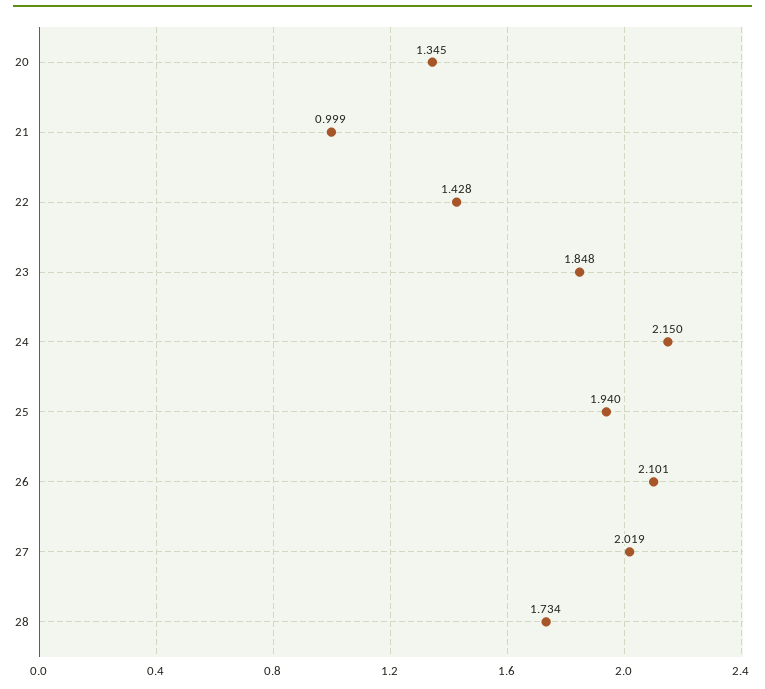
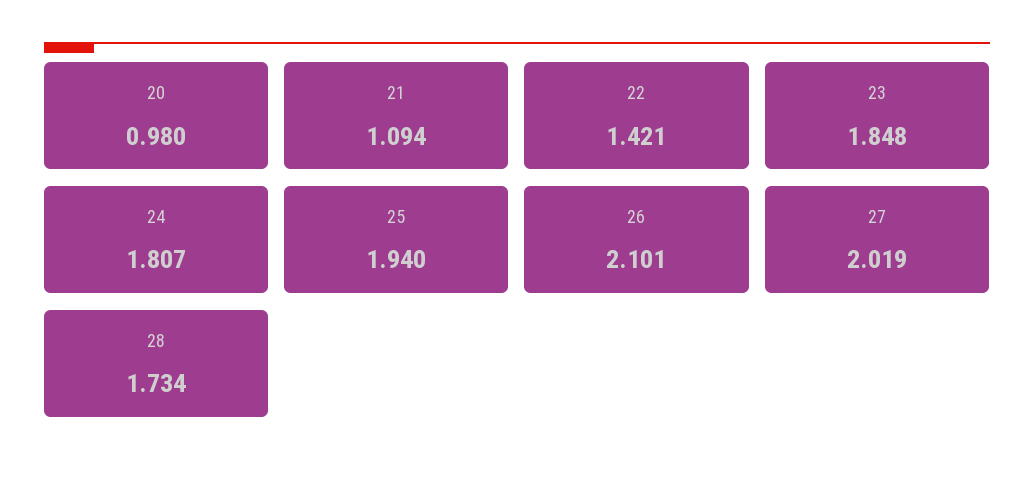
  {
-   "20": 1.345,
+   "20": 0.98,
-   "21": 0.999,
+   "21": 1.094,
-   "22": 1.428,
+   "22": 1.421,
    "23": 1.848,
-   "24": 2.15,
+   "24": 1.807,
    "25": 1.94,
    "26": 2.101,
    "27": 2.019,
    "28": 1.734
  }

